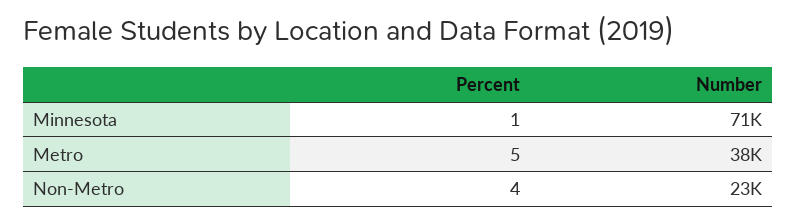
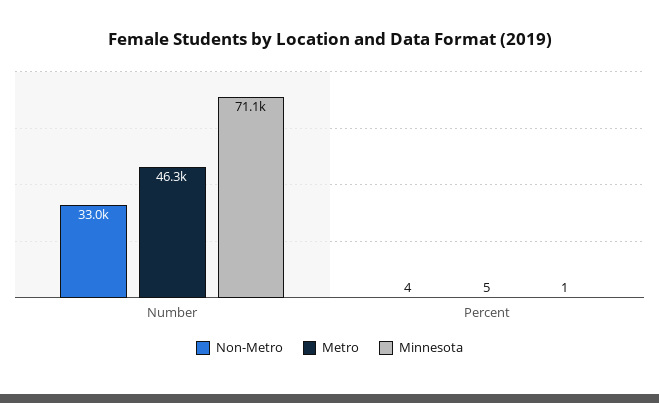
  {
    "Minnesota": {
      "Percent": 1,
      "Number": 71100
    },
    "Metro": {
      "Percent": 5,
-     "Number": 38000
+     "Number": 46300
    },
    "Non-Metro": {
      "Percent": 4,
-     "Number": 23000
+     "Number": 33000
    }
  }

